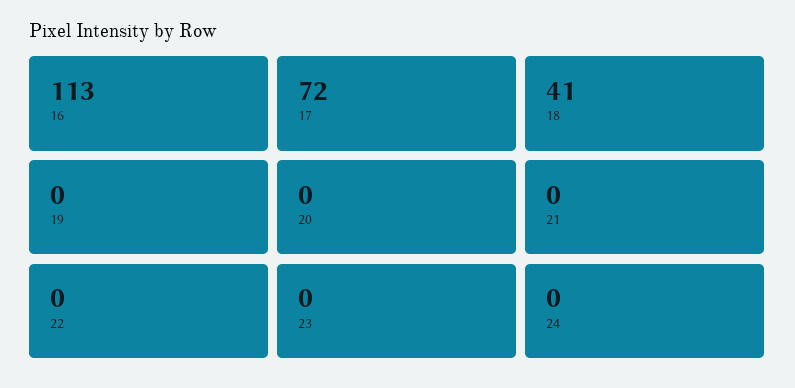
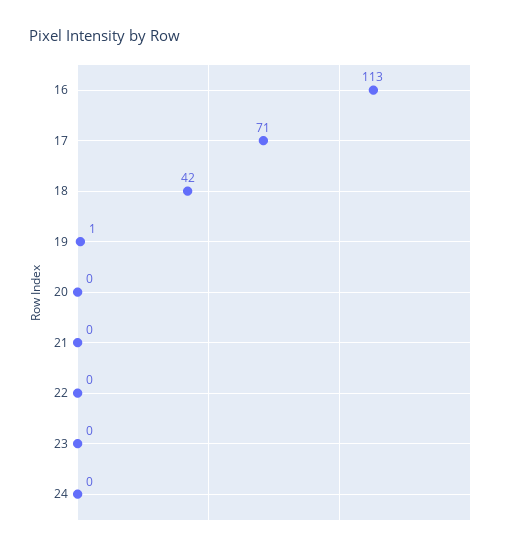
  {
    "16": 113,
-   "17": 72,
+   "17": 71,
-   "18": 41,
+   "18": 42,
-   "19": 0,
+   "19": 1,
    "20": 0,
    "21": 0,
    "22": 0,
    "23": 0,
    "24": 0
  }

